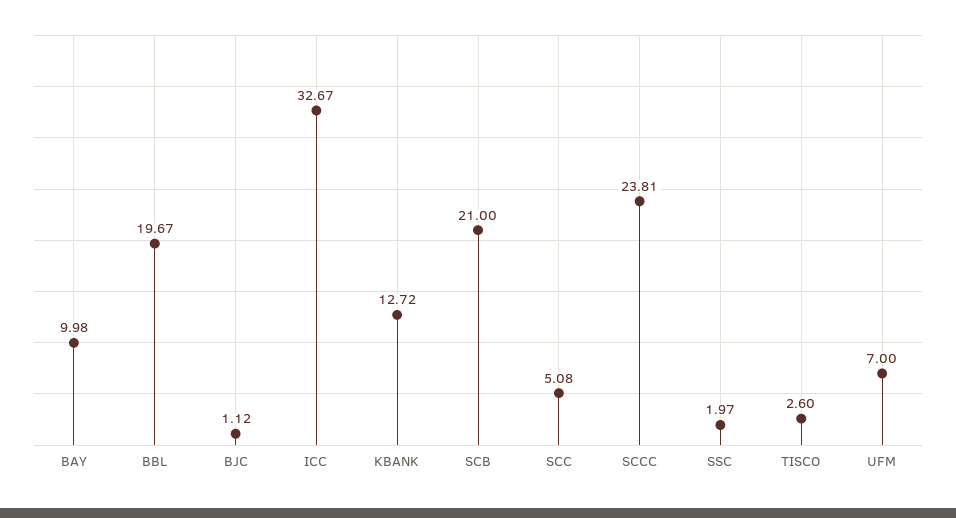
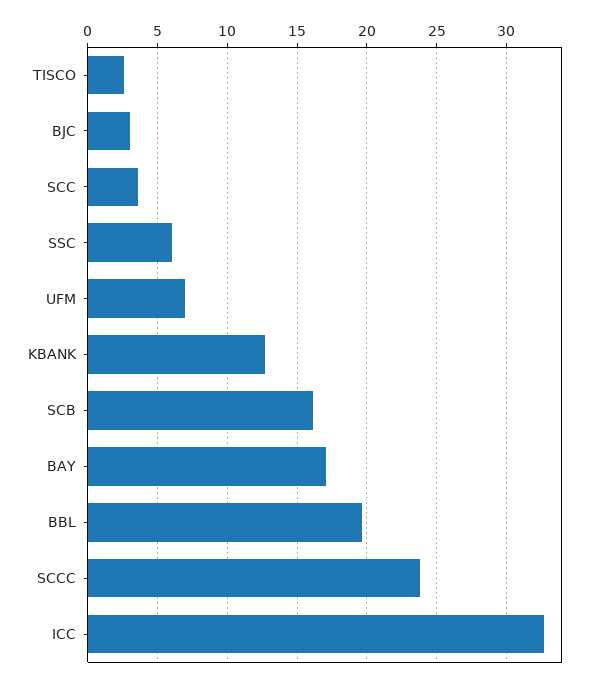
  {
-   "BAY": 9.98,
+   "BAY": 17,
    "BBL": 19.67,
-   "BJC": 1.12,
+   "BJC": 3,
    "ICC": 32.67,
    "KBANK": 12.72,
-   "SCB": 21,
+   "SCB": 16,
-   "SCC": 5.08,
+   "SCC": 3.5,
    "SCCC": 23.81,
-   "SSC": 1.97,
+   "SSC": 6,
    "TISCO": 2.6,
    "UFM": 7
  }

